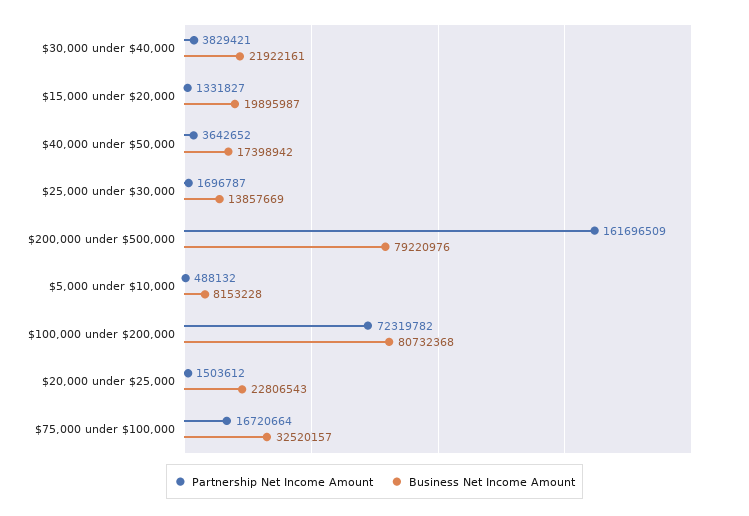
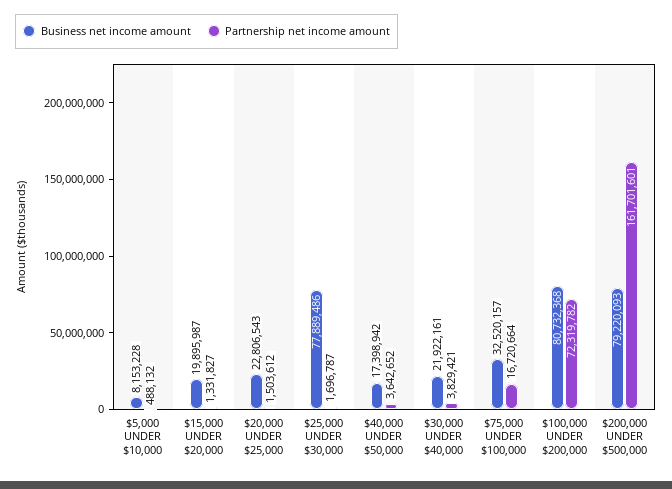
  {
    "Partnership Net Income Amount": {
      "$30,000 under $40,000": 3829421,
      "$15,000 under $20,000": 1331827,
      "$40,000 under $50,000": 3642652,
      "$25,000 under $30,000": 1696787,
-     "$200,000 under $500,000": 161696509,
+     "$200,000 under $500,000": 161701601,
      "$5,000 under $10,000": 488132,
      "$100,000 under $200,000": 72319782,
      "$20,000 under $25,000": 1503612,
      "$75,000 under $100,000": 16720664
    },
    "Business Net Income Amount": {
      "$30,000 under $40,000": 21922161,
      "$15,000 under $20,000": 19895987,
      "$40,000 under $50,000": 17398942,
-     "$25,000 under $30,000": 13857669,
+     "$25,000 under $30,000": 77889486,
-     "$200,000 under $500,000": 79220976,
+     "$200,000 under $500,000": 79220093,
      "$5,000 under $10,000": 8153228,
      "$100,000 under $200,000": 80732368,
      "$20,000 under $25,000": 22806543,
      "$75,000 under $100,000": 32520157
    }
  }

